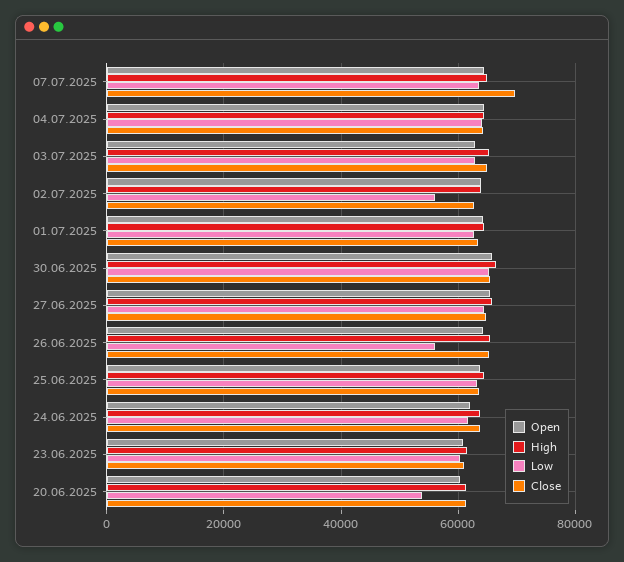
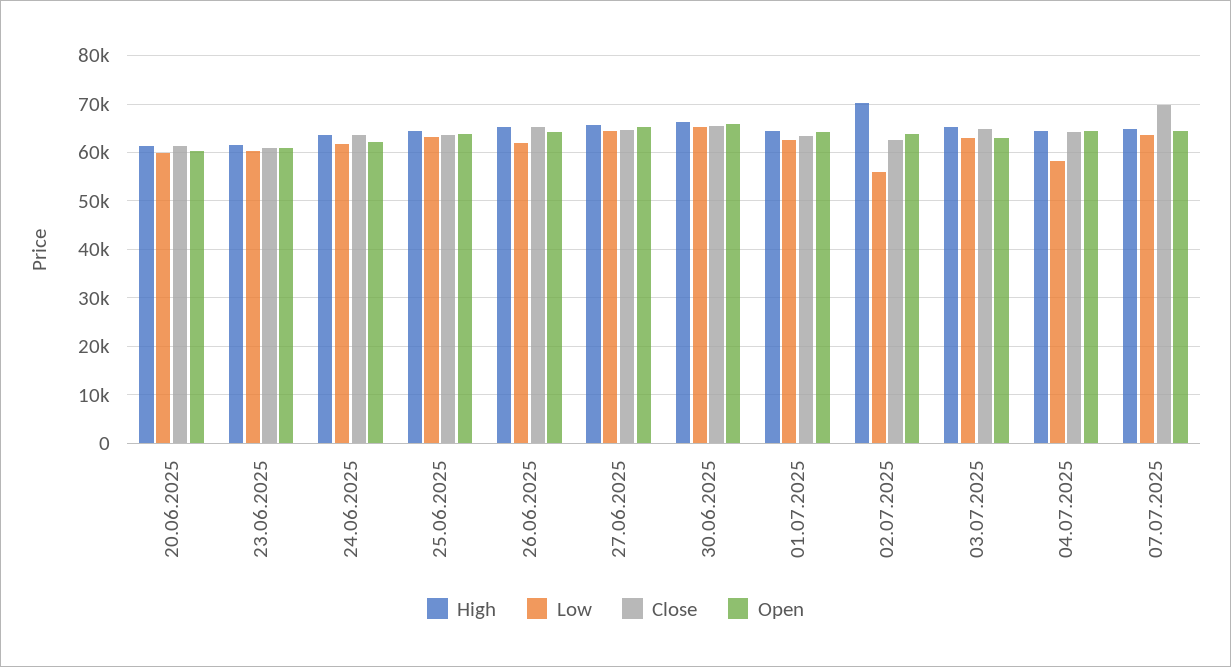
  {
    "Open": {
      "07.07.2025": 64000,
      "04.07.2025": 64000,
      "03.07.2025": 62000,
      "02.07.2025": 64000,
      "01.07.2025": 64000,
      "30.06.2025": 66000,
      "27.06.2025": 66000,
      "26.06.2025": 64000,
      "25.06.2025": 64000,
      "24.06.2025": 62000,
      "23.06.2025": 60000,
      "20.06.2025": 60000
    },
    "High": {
      "07.07.2025": 64000,
      "04.07.2025": 64000,
      "03.07.2025": 66000,
-     "02.07.2025": 64000,
+     "02.07.2025": 70000,
      "01.07.2025": 64000,
      "30.06.2025": 66000,
      "27.06.2025": 66000,
      "26.06.2025": 66000,
      "25.06.2025": 64000,
      "24.06.2025": 64000,
      "23.06.2025": 62000,
      "20.06.2025": 62000
    },
    "Low": {
      "07.07.2025": 64000,
-     "04.07.2025": 64000,
+     "04.07.2025": 58000,
      "03.07.2025": 62000,
      "02.07.2025": 56000,
      "01.07.2025": 62000,
      "30.06.2025": 66000,
      "27.06.2025": 64000,
-     "26.06.2025": 56000,
+     "26.06.2025": 62000,
      "25.06.2025": 64000,
      "24.06.2025": 62000,
      "23.06.2025": 60000,
-     "20.06.2025": 54000
+     "20.06.2025": 60000
    },
    "Close": {
      "07.07.2025": 70000,
      "04.07.2025": 64000,
      "03.07.2025": 64000,
      "02.07.2025": 62000,
      "01.07.2025": 64000,
      "30.06.2025": 66000,
      "27.06.2025": 64000,
      "26.06.2025": 66000,
      "25.06.2025": 64000,
      "24.06.2025": 64000,
      "23.06.2025": 60000,
      "20.06.2025": 62000
    }
  }

